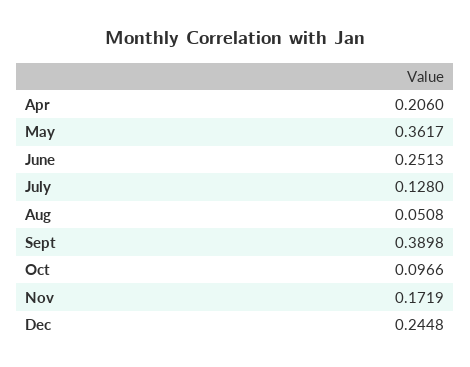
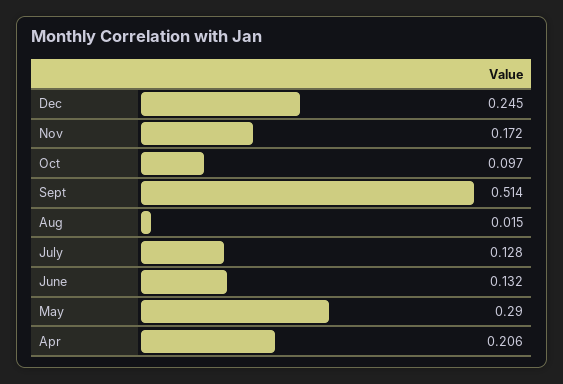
  {
    "Apr": 0.206,
-   "May": 0.3617,
+   "May": 0.29,
-   "June": 0.2513,
+   "June": 0.132,
    "July": 0.128,
-   "Aug": 0.0508,
+   "Aug": 0.015,
-   "Sept": 0.3898,
+   "Sept": 0.514,
    "Oct": 0.0966,
    "Nov": 0.1719,
    "Dec": 0.2448
  }

